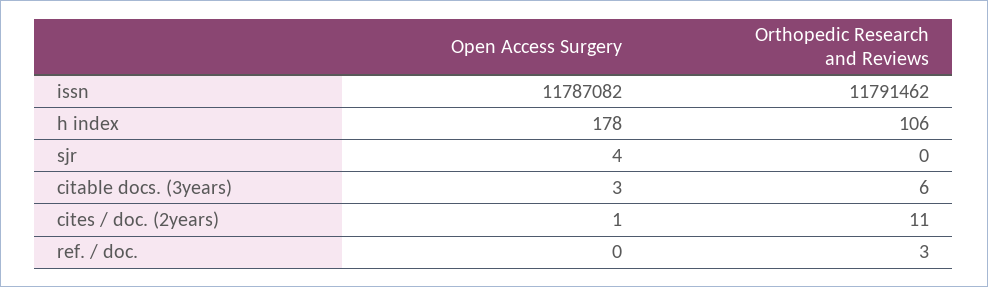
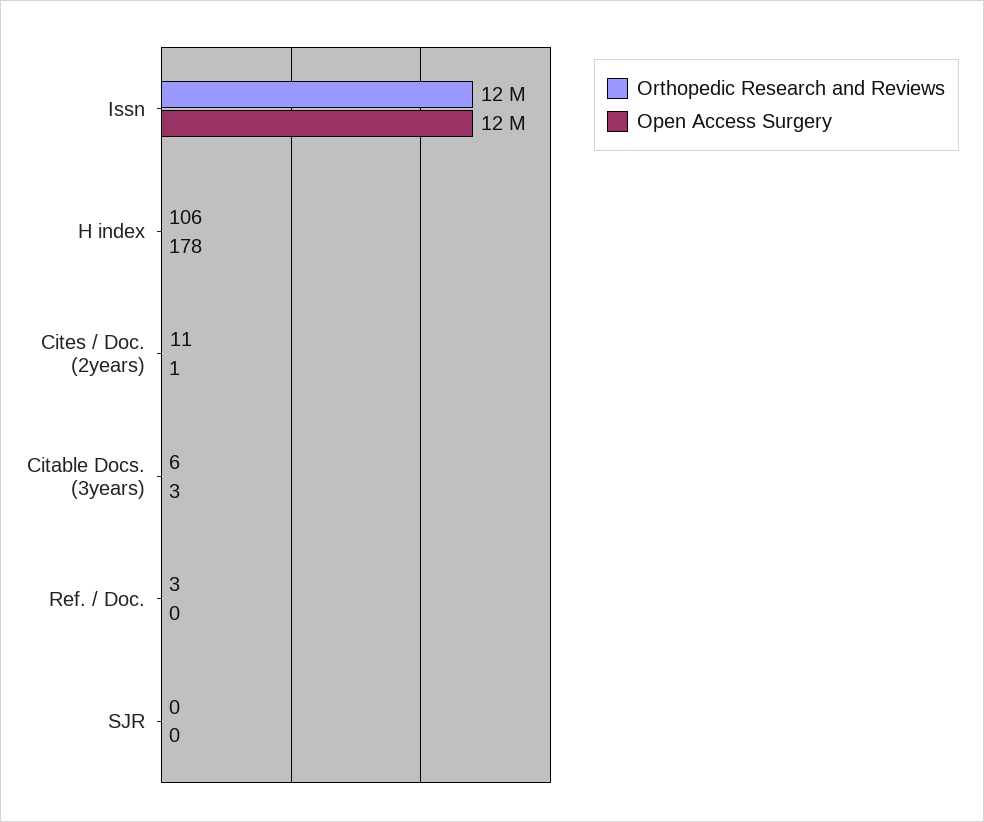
  {
    "Open Access Surgery": {
      "issn": 11787082,
      "h index": 178,
-     "sjr": 4,
+     "sjr": 0,
      "citable docs. (3years)": 3,
      "cites / doc. (2years)": 1,
      "ref. / doc.": 0
    },
    "Orthopedic Research and Reviews": {
      "issn": 11791462,
      "h index": 106,
      "sjr": 0,
      "citable docs. (3years)": 6,
      "cites / doc. (2years)": 11,
      "ref. / doc.": 3
    }
  }

